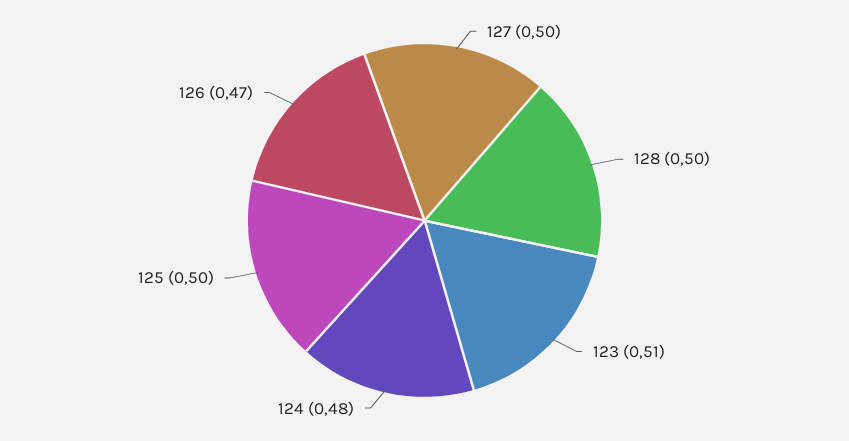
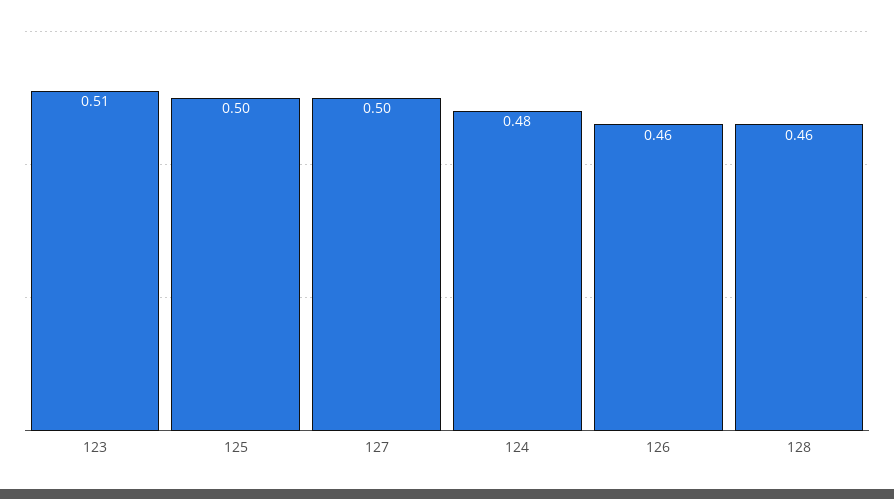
  {
    "127": 0.5,
-   "128": 0.5,
+   "128": 0.46,
    "123": 0.51,
    "124": 0.48,
    "125": 0.5,
-   "126": 0.47
+   "126": 0.46
  }

